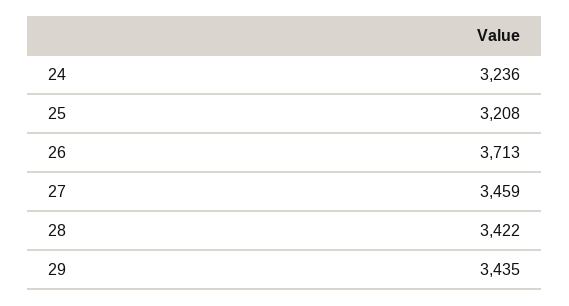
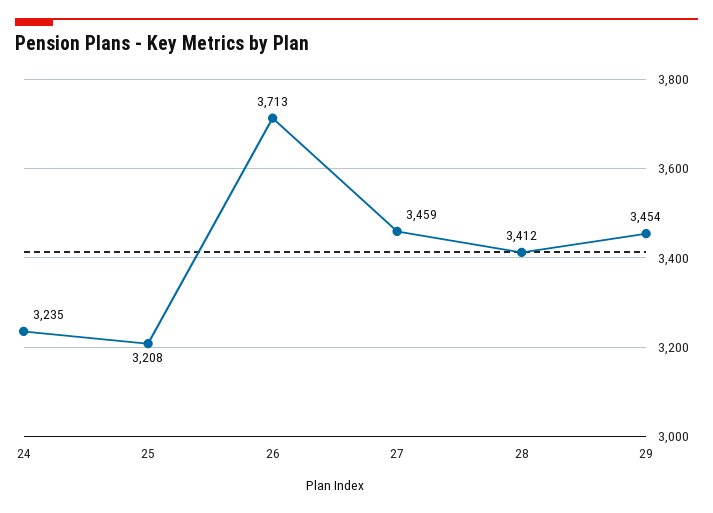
  {
-   "24": 3236,
+   "24": 3235,
    "25": 3208,
    "26": 3713,
    "27": 3459,
-   "28": 3422,
+   "28": 3412,
-   "29": 3435
+   "29": 3454
  }

